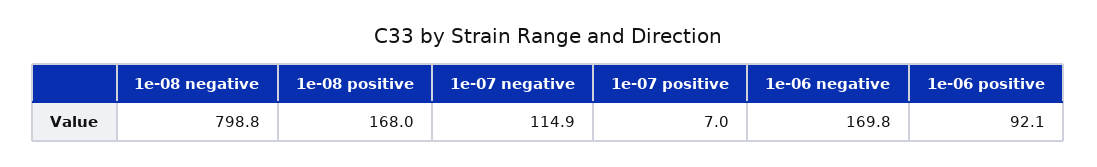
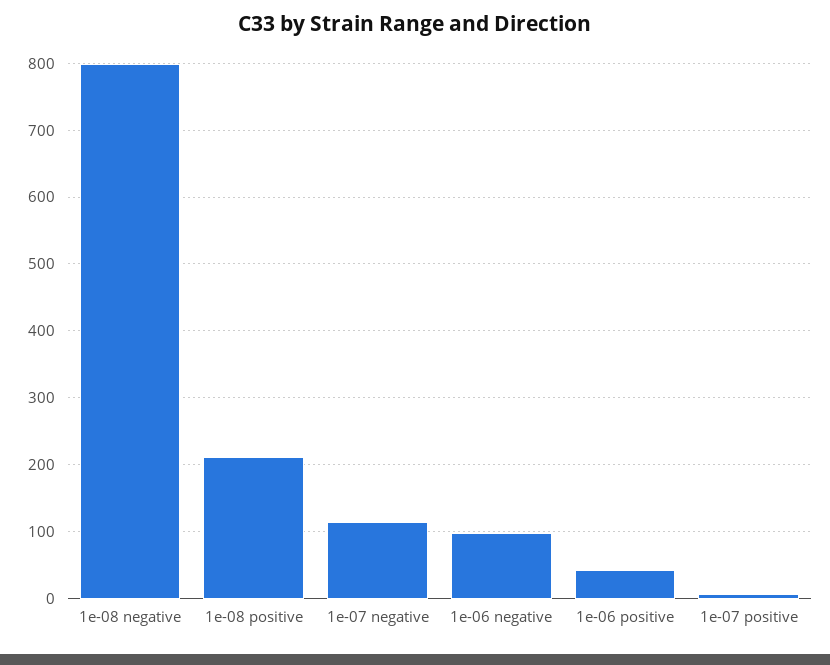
  {
    "1e-08 negative": 798.8,
-   "1e-08 positive": 168,
+   "1e-08 positive": 210,
    "1e-07 negative": 114.9,
    "1e-07 positive": 7,
-   "1e-06 negative": 169.8,
+   "1e-06 negative": 100,
-   "1e-06 positive": 92.1
+   "1e-06 positive": 40
  }

